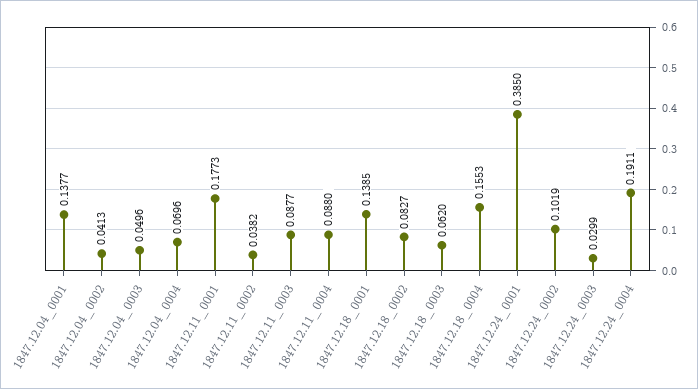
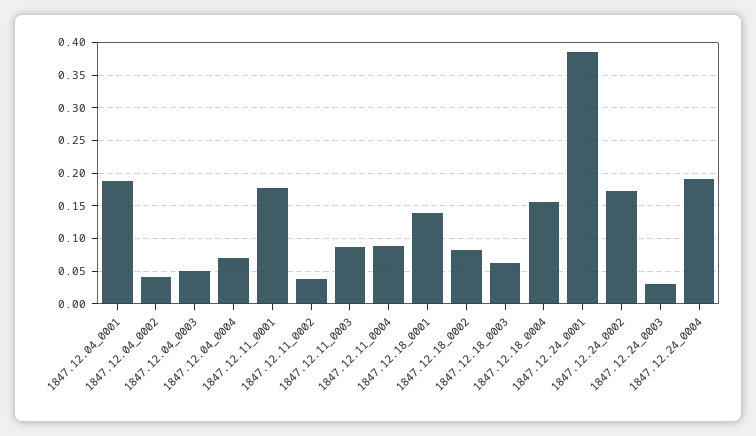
  {
-   "1847.12.04_0001": 0.1377,
+   "1847.12.04_0001": 0.19,
    "1847.12.04_0002": 0.0413,
    "1847.12.04_0003": 0.0496,
    "1847.12.04_0004": 0.0696,
    "1847.12.11_0001": 0.1773,
    "1847.12.11_0002": 0.0382,
    "1847.12.11_0003": 0.0877,
    "1847.12.11_0004": 0.088,
    "1847.12.18_0001": 0.1385,
    "1847.12.18_0002": 0.0827,
    "1847.12.18_0003": 0.062,
    "1847.12.18_0004": 0.1553,
    "1847.12.24_0001": 0.385,
-   "1847.12.24_0002": 0.1019,
+   "1847.12.24_0002": 0.17,
    "1847.12.24_0003": 0.0299,
    "1847.12.24_0004": 0.1911
  }

